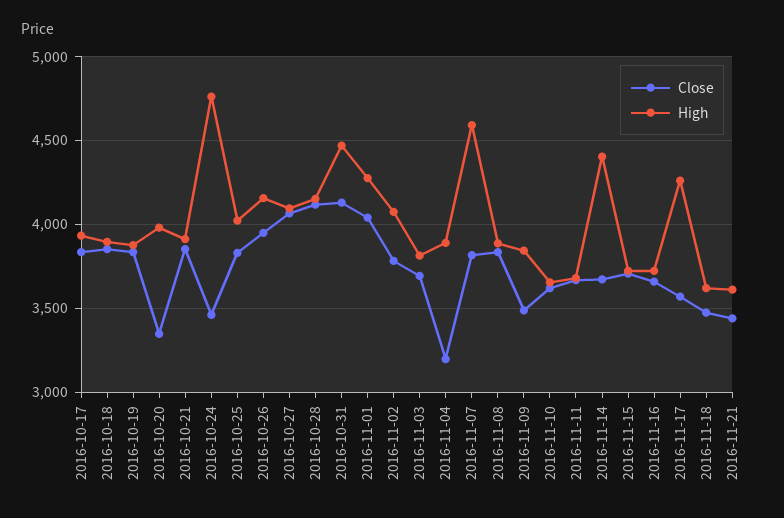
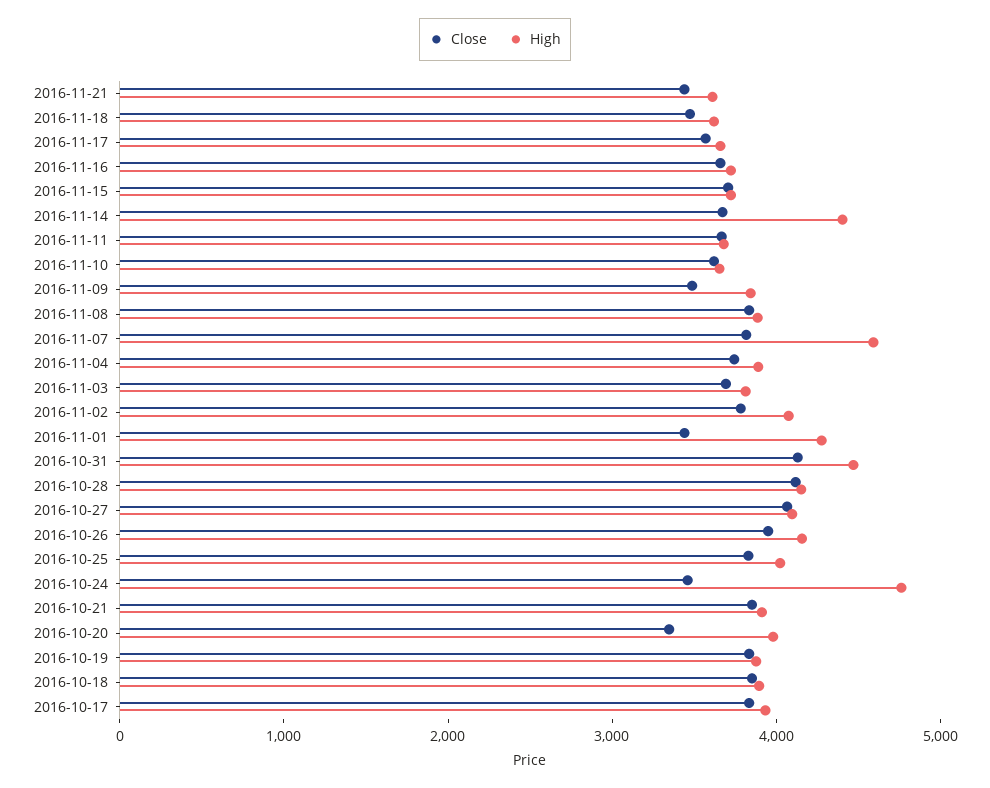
  {
    "Close": {
      "2016-10-17": 3850,
      "2016-10-18": 3850,
      "2016-10-19": 3850,
      "2016-10-20": 3350,
      "2016-10-21": 3850,
      "2016-10-24": 3450,
      "2016-10-25": 3850,
      "2016-10-26": 3950,
      "2016-10-27": 4050,
      "2016-10-28": 4100,
      "2016-10-31": 4150,
-     "2016-11-01": 4050,
+     "2016-11-01": 3400,
      "2016-11-02": 3800,
      "2016-11-03": 3700,
-     "2016-11-04": 3200,
+     "2016-11-04": 3800,
      "2016-11-07": 3800,
      "2016-11-08": 3850,
      "2016-11-09": 3500,
      "2016-11-10": 3600,
      "2016-11-11": 3650,
      "2016-11-14": 3650,
      "2016-11-15": 3700,
      "2016-11-16": 3650,
      "2016-11-17": 3550,
      "2016-11-18": 3450,
      "2016-11-21": 3450
    },
    "High": {
      "2016-10-17": 3950,
      "2016-10-18": 3900,
      "2016-10-19": 3900,
      "2016-10-20": 4000,
      "2016-10-21": 3900,
      "2016-10-24": 4750,
      "2016-10-25": 4000,
      "2016-10-26": 4150,
      "2016-10-27": 4100,
      "2016-10-28": 4150,
      "2016-10-31": 4450,
      "2016-11-01": 4300,
      "2016-11-02": 4050,
      "2016-11-03": 3800,
      "2016-11-04": 3900,
      "2016-11-07": 4600,
      "2016-11-08": 3900,
      "2016-11-09": 3850,
      "2016-11-10": 3650,
      "2016-11-11": 3700,
      "2016-11-14": 4400,
      "2016-11-15": 3700,
      "2016-11-16": 3700,
-     "2016-11-17": 4250,
+     "2016-11-17": 3600,
      "2016-11-18": 3600,
      "2016-11-21": 3600
    }
  }

